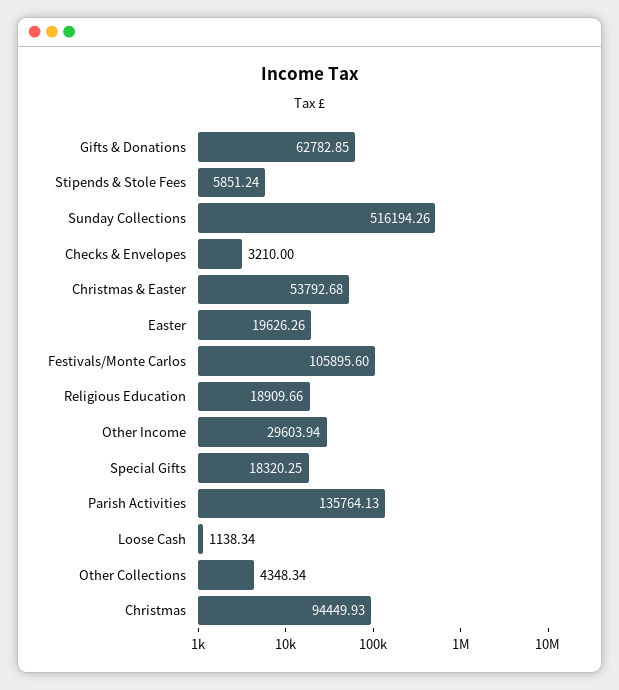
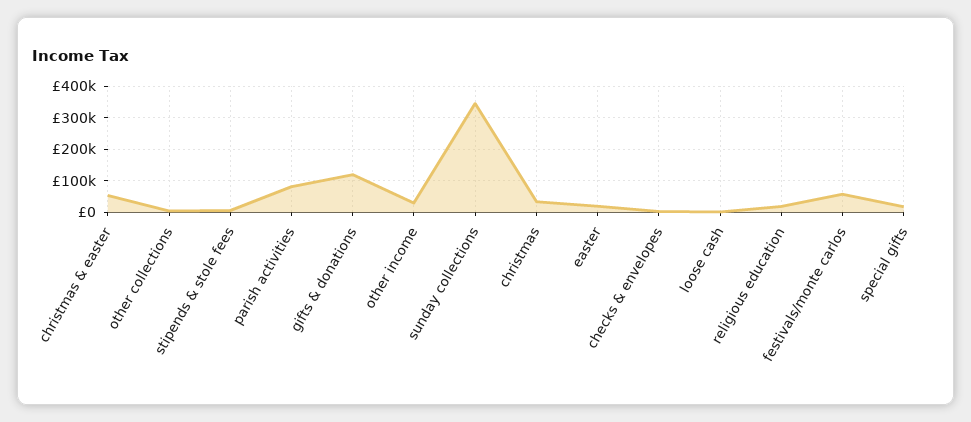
  {
-   "Gifts & Donations": 62782.85,
+   "Gifts & Donations": 120000,
    "Stipends & Stole Fees": 5851.24,
-   "Sunday Collections": 516194.26,
+   "Sunday Collections": 340000,
    "Checks & Envelopes": 3210,
    "Christmas & Easter": 53792.68,
    "Easter": 19626.26,
-   "Festivals/Monte Carlos": 105895.6,
+   "Festivals/Monte Carlos": 60000,
    "Religious Education": 18909.66,
    "Other Income": 29603.94,
    "Special Gifts": 18320.25,
-   "Parish Activities": 135764.13,
+   "Parish Activities": 80000,
    "Loose Cash": 1138.34,
    "Other Collections": 4348.34,
-   "Christmas": 94449.93
+   "Christmas": 40000
  }

